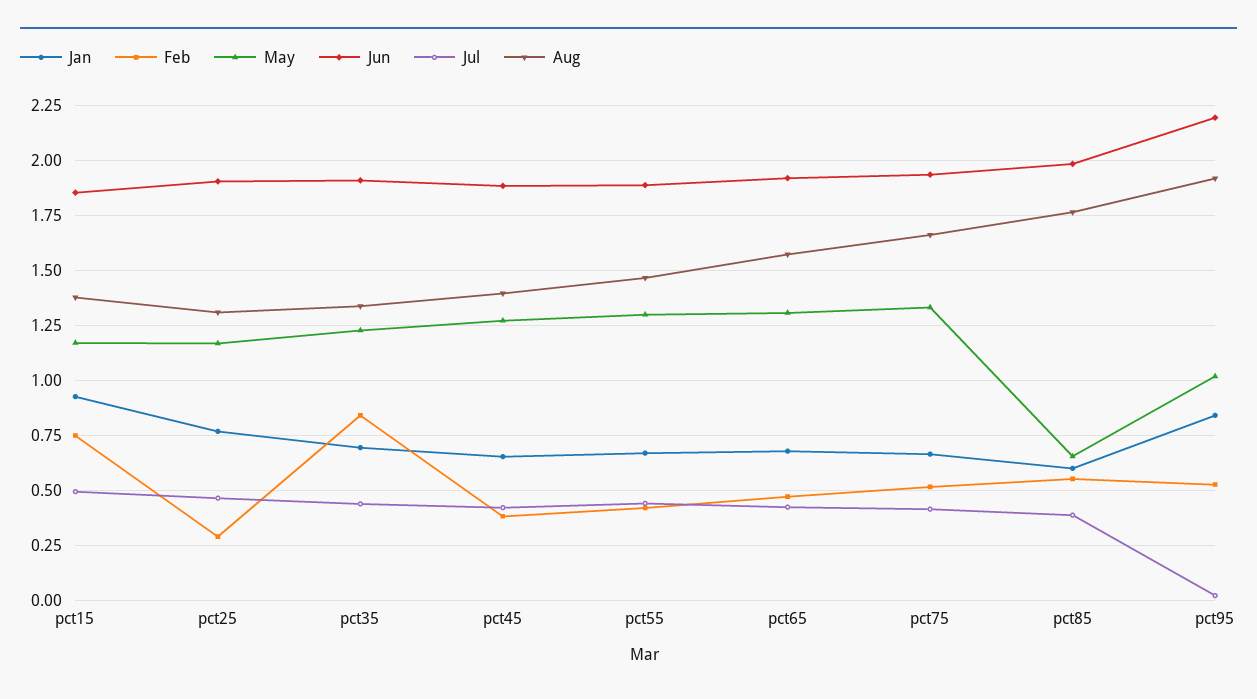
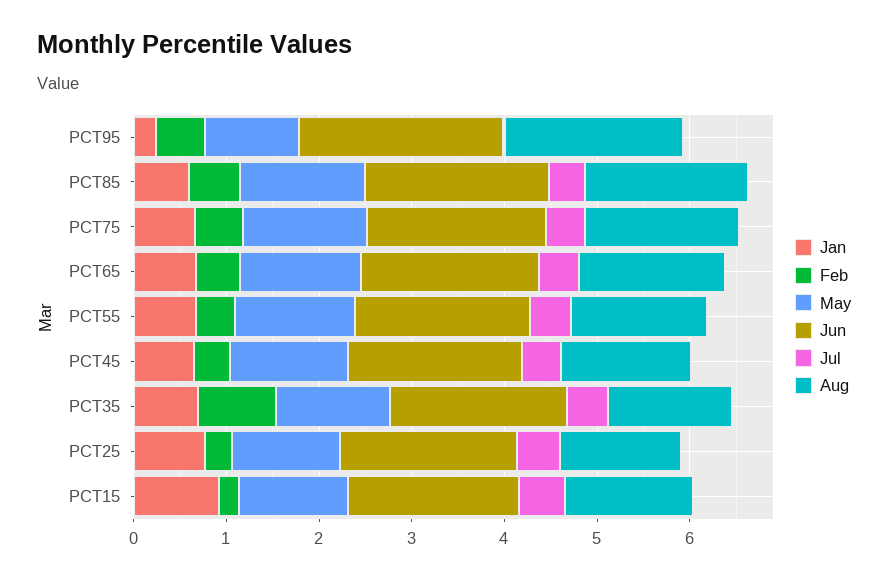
  {
    "Jan": {
      "pct15": 0.95,
      "pct25": 0.75,
      "pct35": 0.7,
      "pct45": 0.65,
      "pct55": 0.65,
      "pct65": 0.7,
      "pct75": 0.65,
      "pct85": 0.6,
-     "pct95": 0.85
+     "pct95": 0.2
    },
    "Feb": {
-     "pct15": 0.75,
+     "pct15": 0.2,
      "pct25": 0.3,
      "pct35": 0.85,
      "pct45": 0.4,
      "pct55": 0.4,
      "pct65": 0.45,
      "pct75": 0.5,
      "pct85": 0.55,
      "pct95": 0.55
    },
    "May": {
      "pct15": 1.15,
      "pct25": 1.15,
      "pct35": 1.25,
      "pct45": 1.25,
      "pct55": 1.3,
      "pct65": 1.3,
      "pct75": 1.35,
-     "pct85": 0.65,
+     "pct85": 1.4,
      "pct95": 1
    },
    "Jun": {
      "pct15": 1.85,
      "pct25": 1.9,
      "pct35": 1.9,
      "pct45": 1.9,
      "pct55": 1.9,
      "pct65": 1.9,
      "pct75": 1.95,
      "pct85": 2,
      "pct95": 2.2
    },
    "Jul": {
      "pct15": 0.5,
      "pct25": 0.45,
      "pct35": 0.45,
      "pct45": 0.4,
      "pct55": 0.45,
      "pct65": 0.4,
      "pct75": 0.4,
      "pct85": 0.4,
      "pct95": 0
    },
    "Aug": {
      "pct15": 1.4,
      "pct25": 1.3,
      "pct35": 1.35,
      "pct45": 1.4,
      "pct55": 1.45,
      "pct65": 1.55,
      "pct75": 1.65,
      "pct85": 1.75,
      "pct95": 1.9
    }
  }

